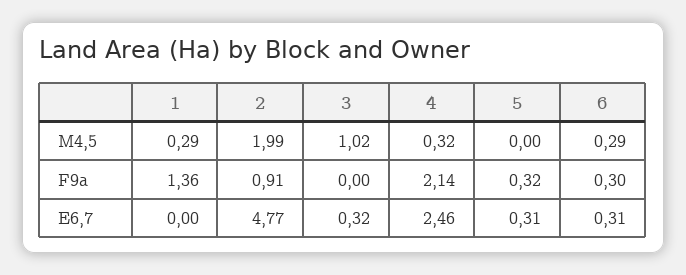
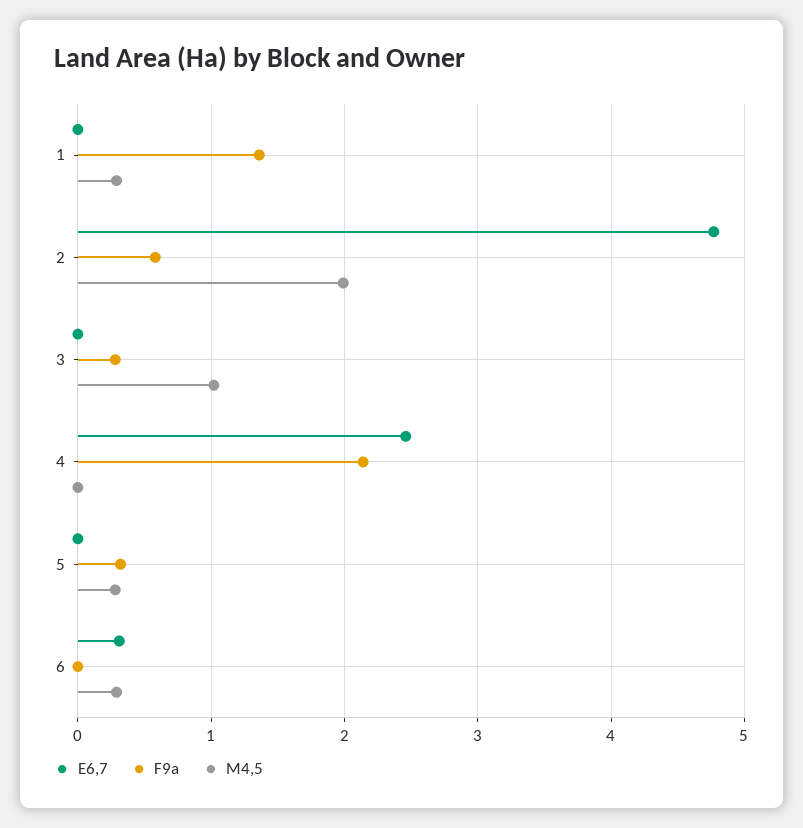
  {
    "M4,5": {
      "1": 0.29,
      "2": 1.99,
      "3": 1.02,
-     "4": 0.32,
+     "4": 0,
-     "5": 0,
+     "5": 0.3,
      "6": 0.29
    },
    "F9a": {
      "1": 1.36,
-     "2": 0.91,
+     "2": 0.6,
-     "3": 0,
+     "3": 0.3,
      "4": 2.14,
      "5": 0.32,
-     "6": 0.3
+     "6": 0
    },
    "E6,7": {
      "1": 0,
      "2": 4.77,
-     "3": 0.32,
+     "3": 0,
      "4": 2.46,
-     "5": 0.31,
+     "5": 0,
      "6": 0.31
    }
  }

